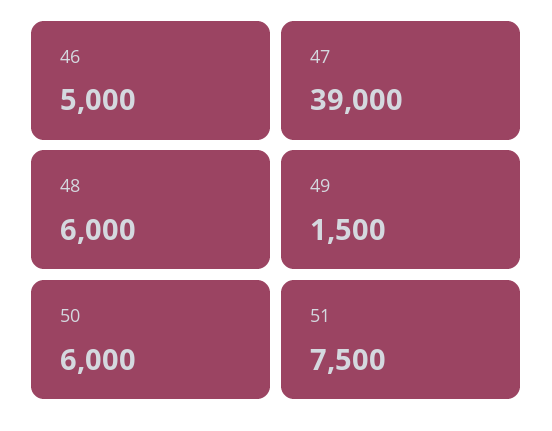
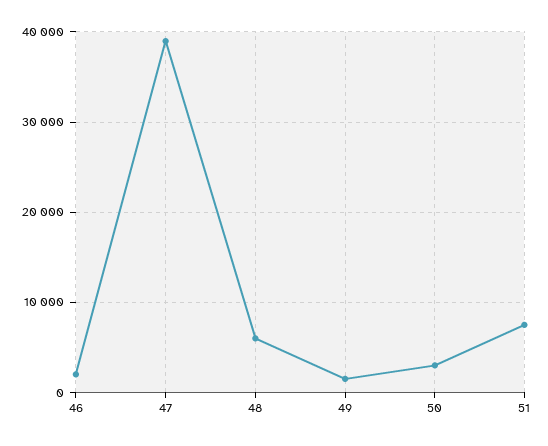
  {
-   "46": 5000,
+   "46": 2000,
    "47": 39000,
    "48": 6000,
    "49": 1500,
-   "50": 6000,
+   "50": 3000,
    "51": 7500
  }

